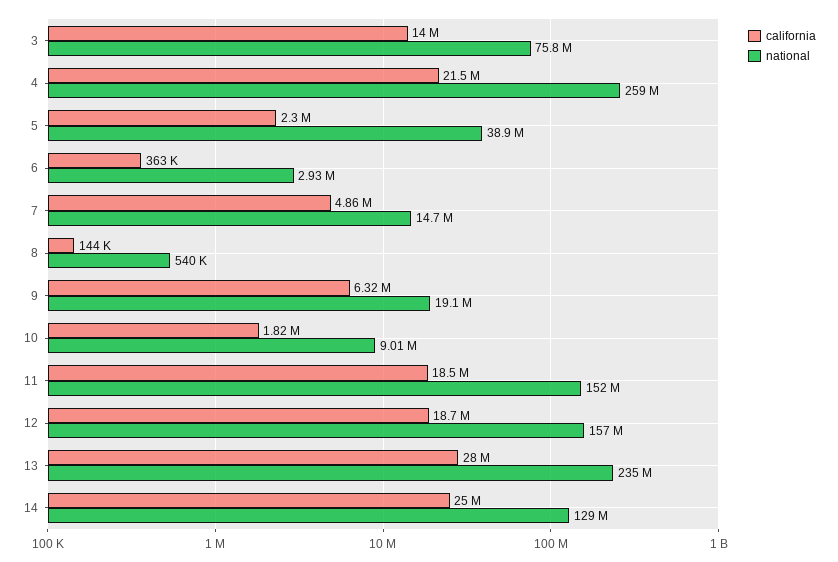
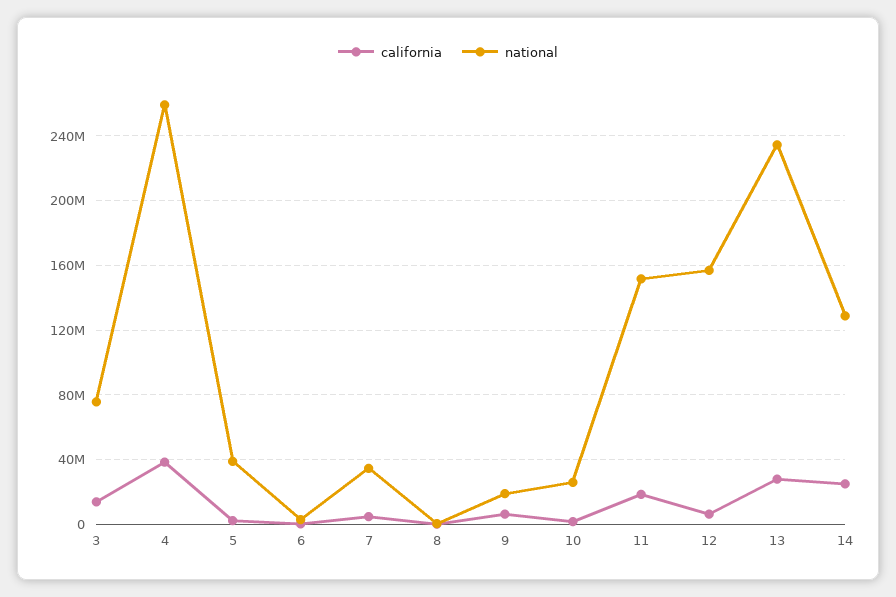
  {
    "california": {
      "3": 14000000,
-     "4": 21500000,
+     "4": 40000000,
      "5": 2300000,
      "6": 363000,
      "7": 4860000,
      "8": 144000,
      "9": 6320000,
      "10": 1820000,
      "11": 18500000,
-     "12": 18700000,
+     "12": 5000000,
      "13": 28000000,
      "14": 25000000
    },
    "national": {
      "3": 75800000,
      "4": 259000000,
      "5": 38900000,
      "6": 2930000,
-     "7": 14700000,
+     "7": 35000000,
      "8": 540000,
      "9": 19100000,
-     "10": 9010000,
+     "10": 25000000,
      "11": 152000000,
      "12": 157000000,
      "13": 235000000,
      "14": 129000000
    }
  }

